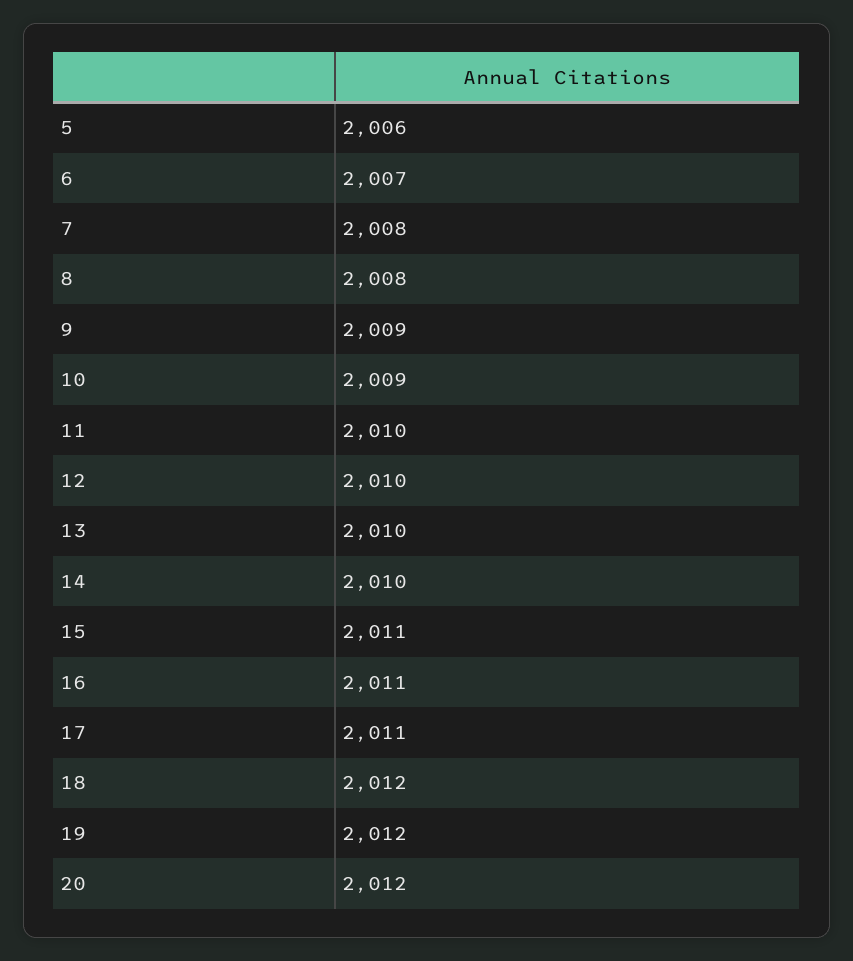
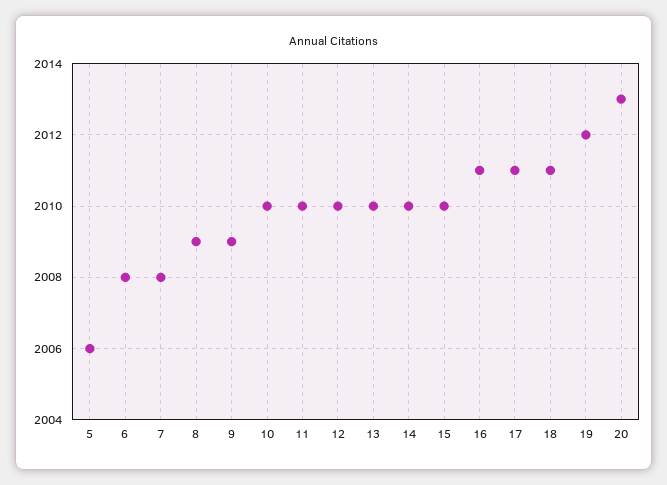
  {
    "5": 2006,
-   "6": 2007,
+   "6": 2008,
    "7": 2008,
-   "8": 2008,
+   "8": 2009,
    "9": 2009,
-   "10": 2009,
+   "10": 2010,
    "11": 2010,
    "12": 2010,
    "13": 2010,
    "14": 2010,
-   "15": 2011,
+   "15": 2010,
    "16": 2011,
    "17": 2011,
-   "18": 2012,
+   "18": 2011,
    "19": 2012,
-   "20": 2012
+   "20": 2013
  }

